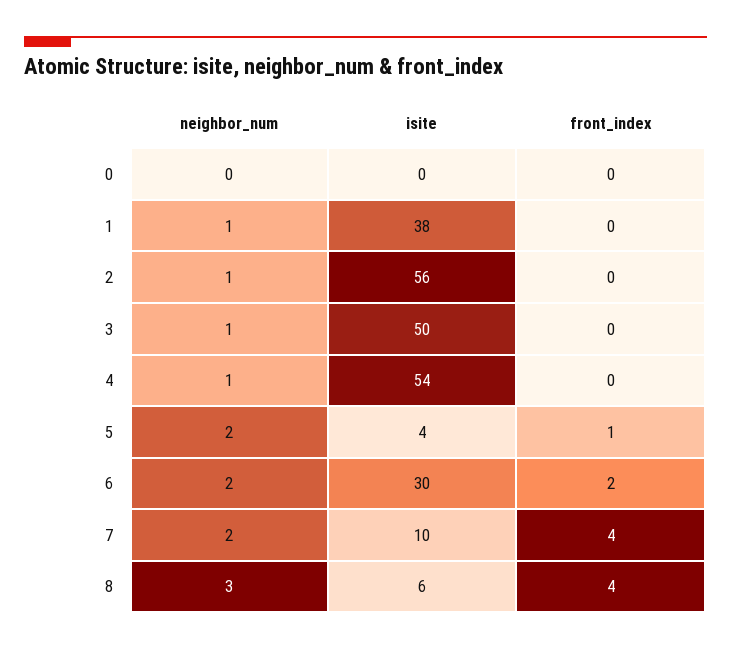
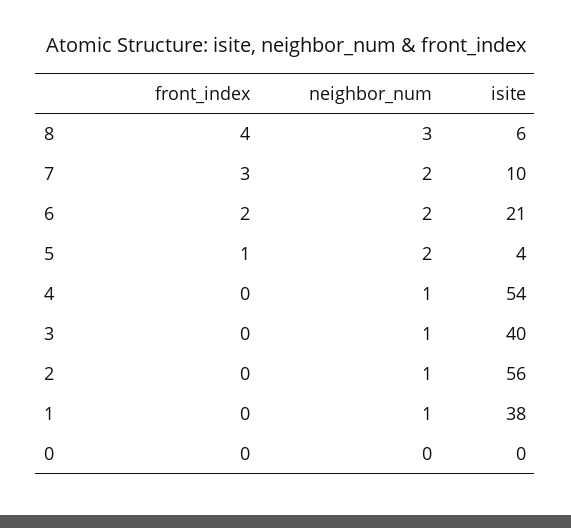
  {
    "neighbor_num": {
      "0": 0,
      "1": 1,
      "2": 1,
      "3": 1,
      "4": 1,
      "5": 2,
      "6": 2,
      "7": 2,
      "8": 3
    },
    "isite": {
      "0": 0,
      "1": 38,
      "2": 56,
-     "3": 50,
+     "3": 40,
      "4": 54,
      "5": 4,
-     "6": 30,
+     "6": 21,
      "7": 10,
      "8": 6
    },
    "front_index": {
      "0": 0,
      "1": 0,
      "2": 0,
      "3": 0,
      "4": 0,
      "5": 1,
      "6": 2,
-     "7": 4,
+     "7": 3,
      "8": 4
    }
  }

